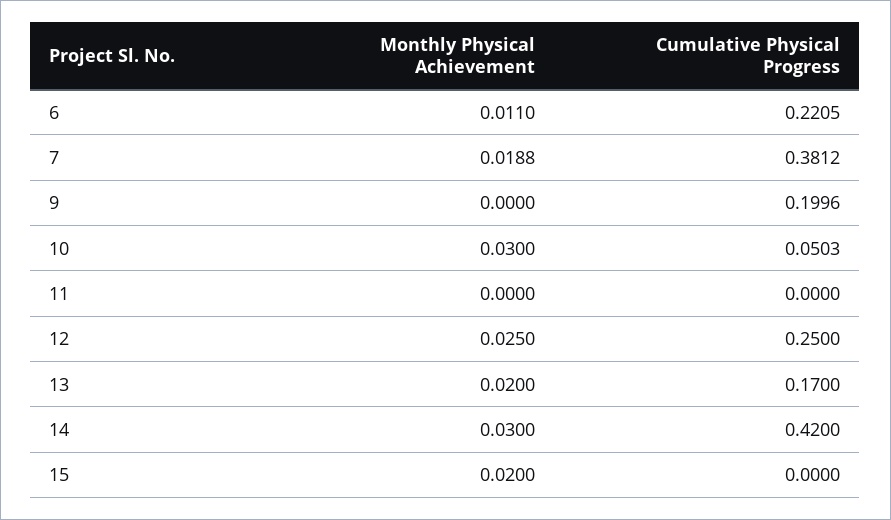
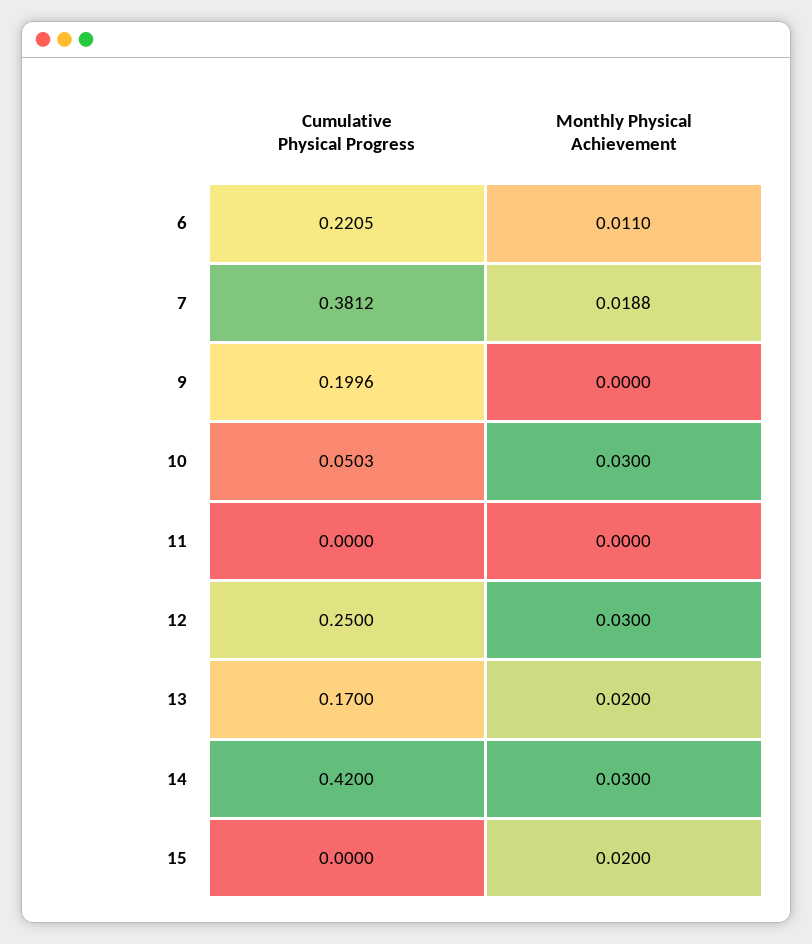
  {
    "Monthly Physical Achievement": {
      "6": 0.011,
      "7": 0.0188,
      "9": 0,
      "10": 0.03,
      "11": 0,
-     "12": 0.025,
+     "12": 0.03,
      "13": 0.02,
      "14": 0.03,
      "15": 0.02
    },
    "Cumulative Physical Progress": {
      "6": 0.2205,
      "7": 0.3812,
      "9": 0.1996,
      "10": 0.0503,
      "11": 0,
      "12": 0.25,
      "13": 0.17,
      "14": 0.42,
      "15": 0
    }
  }

